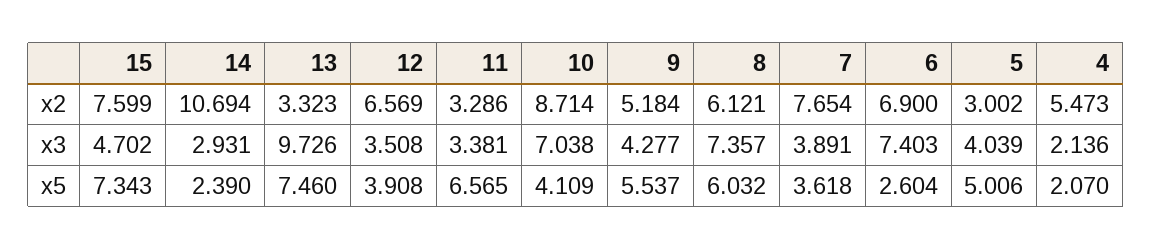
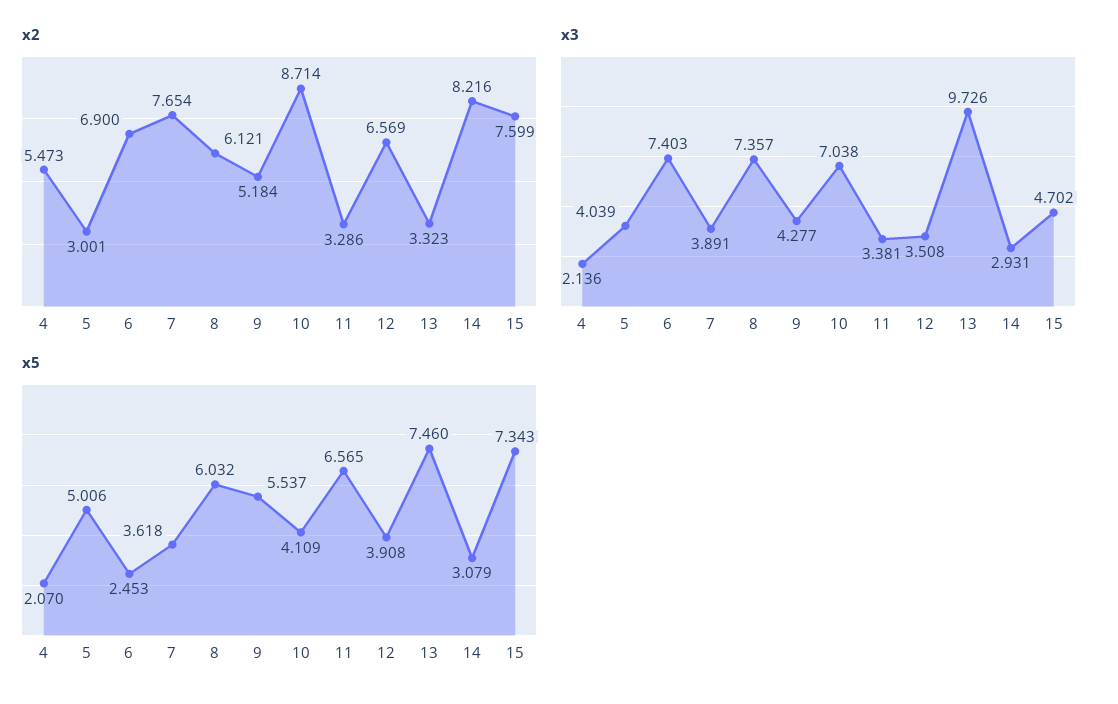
  {
    "x2": {
      "15": 7.599,
-     "14": 10.694,
+     "14": 8.216,
      "13": 3.323,
      "12": 6.569,
      "11": 3.286,
      "10": 8.714,
      "9": 5.184,
      "8": 6.121,
      "7": 7.654,
      "6": 6.9,
-     "5": 3.002,
+     "5": 3.001,
      "4": 5.473
    },
    "x3": {
      "15": 4.702,
      "14": 2.931,
      "13": 9.726,
      "12": 3.508,
      "11": 3.381,
      "10": 7.038,
      "9": 4.277,
      "8": 7.357,
      "7": 3.891,
      "6": 7.403,
      "5": 4.039,
      "4": 2.136
    },
    "x5": {
      "15": 7.343,
-     "14": 2.39,
+     "14": 3.079,
      "13": 7.46,
      "12": 3.908,
      "11": 6.565,
      "10": 4.109,
      "9": 5.537,
      "8": 6.032,
      "7": 3.618,
-     "6": 2.604,
+     "6": 2.453,
      "5": 5.006,
      "4": 2.07
    }
  }

